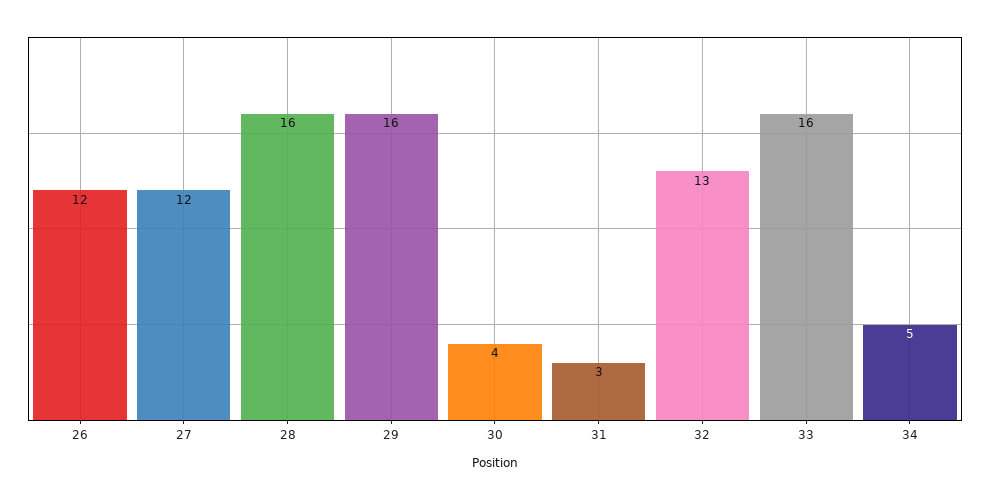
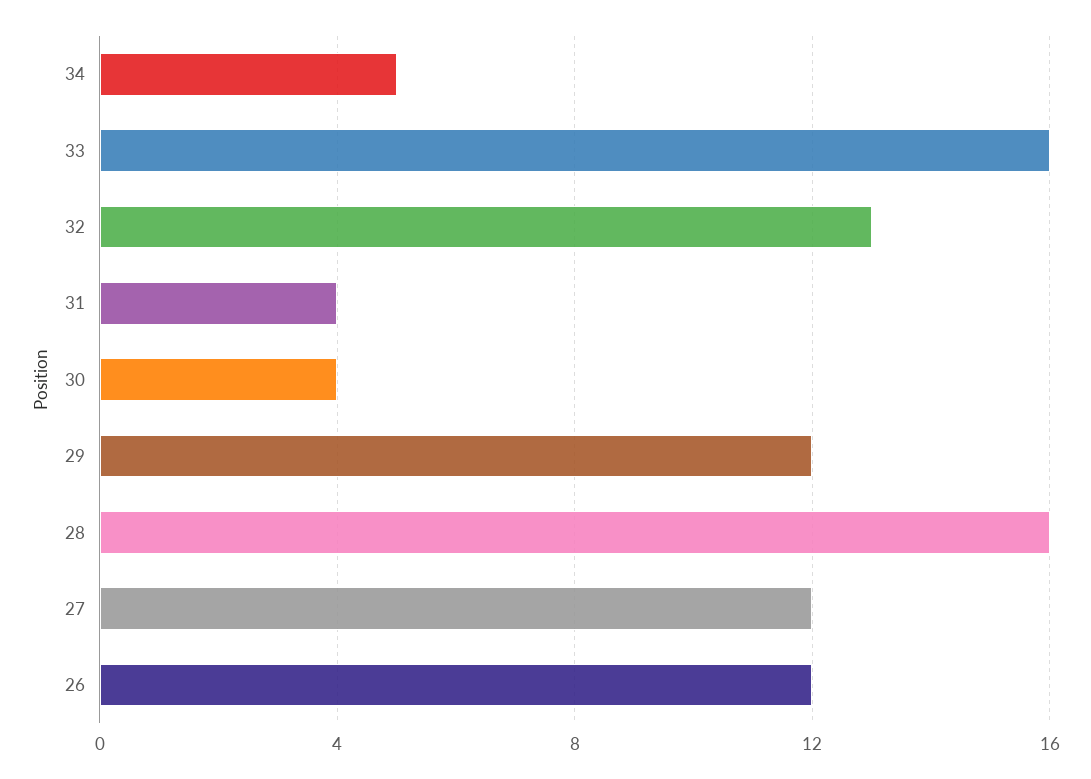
  {
    "26": 12,
    "27": 12,
    "28": 16,
-   "29": 16,
+   "29": 12,
    "30": 4,
-   "31": 3,
+   "31": 4,
    "32": 13,
    "33": 16,
    "34": 5
  }

